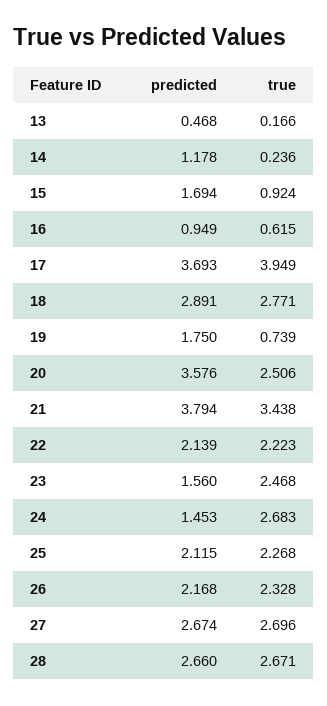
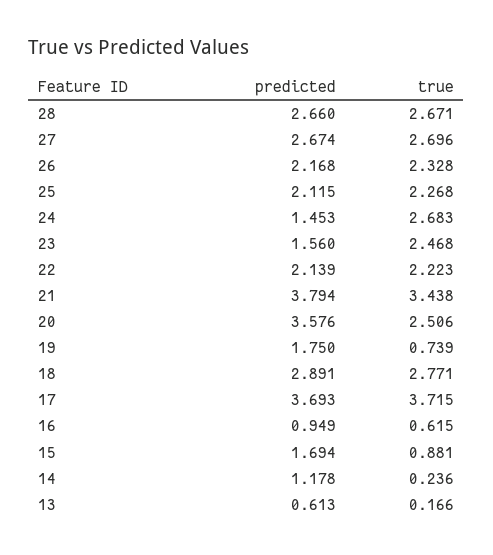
  {
    "predicted": {
-     "13": 0.468,
+     "13": 0.613,
      "14": 1.178,
      "15": 1.694,
      "16": 0.949,
      "17": 3.693,
      "18": 2.891,
      "19": 1.75,
      "20": 3.576,
      "21": 3.794,
      "22": 2.139,
      "23": 1.56,
      "24": 1.453,
      "25": 2.115,
      "26": 2.168,
      "27": 2.674,
      "28": 2.66
    },
    "true": {
      "13": 0.166,
      "14": 0.236,
-     "15": 0.924,
+     "15": 0.881,
      "16": 0.615,
-     "17": 3.949,
+     "17": 3.715,
      "18": 2.771,
      "19": 0.739,
      "20": 2.506,
      "21": 3.438,
      "22": 2.223,
      "23": 2.468,
      "24": 2.683,
      "25": 2.268,
      "26": 2.328,
      "27": 2.696,
      "28": 2.671
    }
  }

